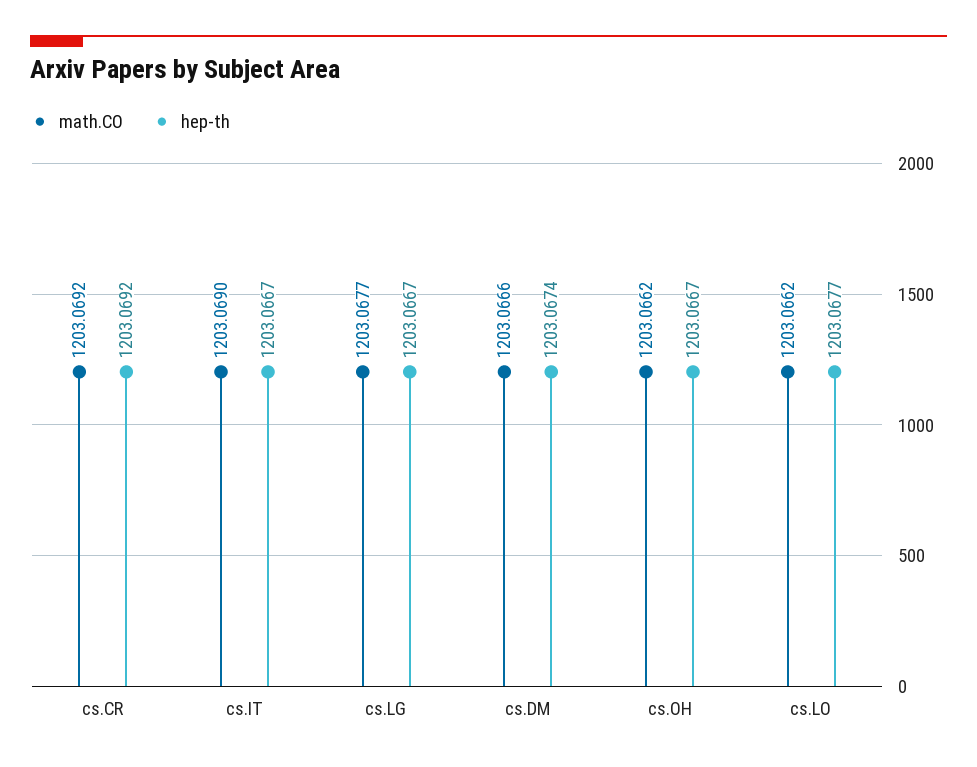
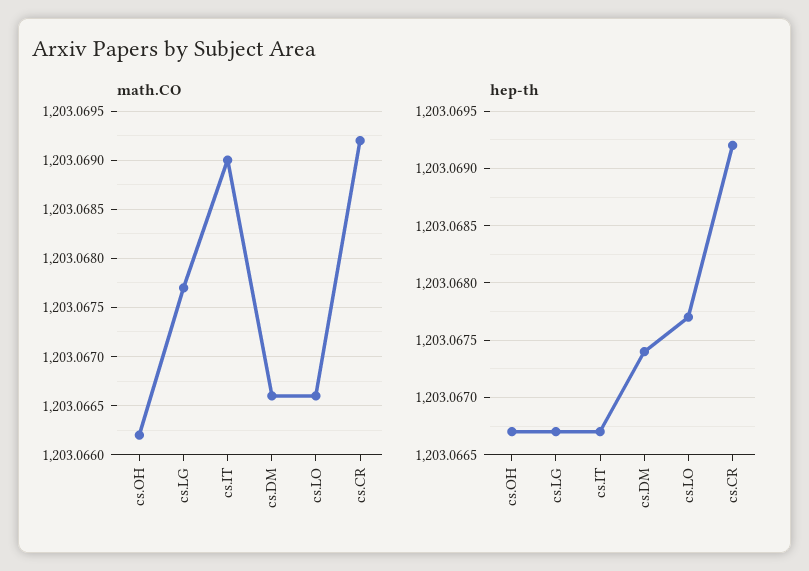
  {
    "math.CO": {
      "cs.CR": 1203.0692,
      "cs.IT": 1203.069,
      "cs.LG": 1203.0677,
      "cs.DM": 1203.0666,
      "cs.OH": 1203.0662,
-     "cs.LO": 1203.0662
+     "cs.LO": 1203.0666
    },
    "hep-th": {
      "cs.CR": 1203.0692,
      "cs.IT": 1203.0667,
      "cs.LG": 1203.0667,
      "cs.DM": 1203.0674,
      "cs.OH": 1203.0667,
      "cs.LO": 1203.0677
    }
  }

